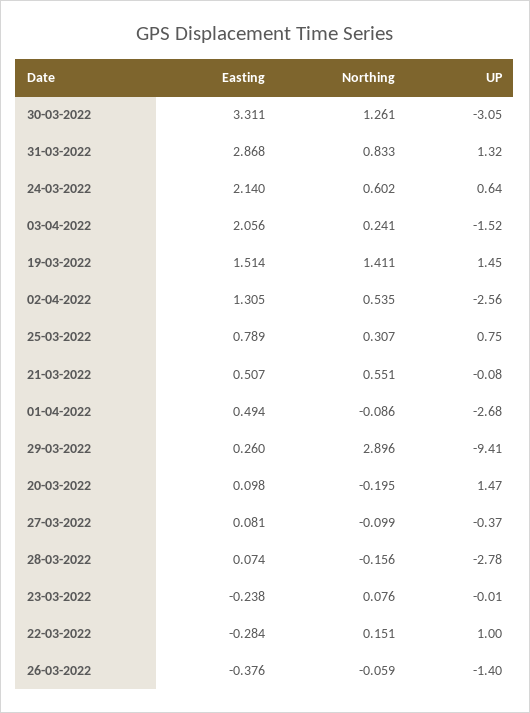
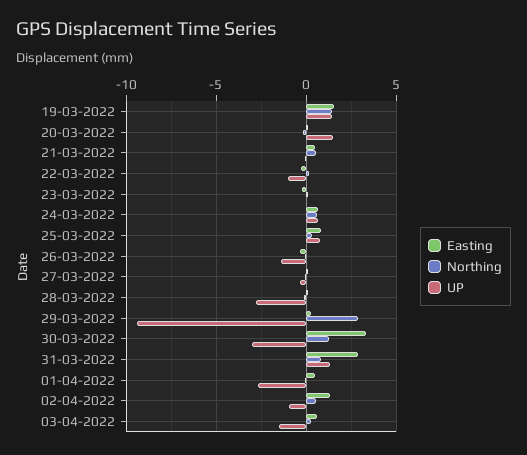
  {
    "Easting": {
      "30-03-2022": 3.311,
      "31-03-2022": 2.868,
-     "24-03-2022": 2.14,
+     "24-03-2022": 0.5,
-     "03-04-2022": 2.056,
+     "03-04-2022": 0.5,
      "19-03-2022": 1.514,
      "02-04-2022": 1.305,
      "25-03-2022": 0.789,
      "21-03-2022": 0.507,
      "01-04-2022": 0.494,
      "29-03-2022": 0.26,
      "20-03-2022": 0.098,
      "27-03-2022": 0.081,
      "28-03-2022": 0.074,
      "23-03-2022": -0.238,
      "22-03-2022": -0.284,
      "26-03-2022": -0.376
    },
    "Northing": {
      "30-03-2022": 1.261,
      "31-03-2022": 0.833,
      "24-03-2022": 0.602,
      "03-04-2022": 0.241,
      "19-03-2022": 1.411,
      "02-04-2022": 0.535,
      "25-03-2022": 0.307,
      "21-03-2022": 0.551,
      "01-04-2022": -0.086,
      "29-03-2022": 2.896,
      "20-03-2022": -0.195,
      "27-03-2022": -0.099,
      "28-03-2022": -0.156,
      "23-03-2022": 0.076,
      "22-03-2022": 0.151,
      "26-03-2022": -0.059
    },
    "UP": {
      "30-03-2022": -3.05,
      "31-03-2022": 1.32,
      "24-03-2022": 0.64,
      "03-04-2022": -1.52,
      "19-03-2022": 1.45,
-     "02-04-2022": -2.56,
+     "02-04-2022": -1,
      "25-03-2022": 0.75,
      "21-03-2022": -0.08,
      "01-04-2022": -2.68,
      "29-03-2022": -9.41,
      "20-03-2022": 1.47,
      "27-03-2022": -0.37,
      "28-03-2022": -2.78,
      "23-03-2022": -0.01,
-     "22-03-2022": 1,
+     "22-03-2022": -1,
      "26-03-2022": -1.4
    }
  }

